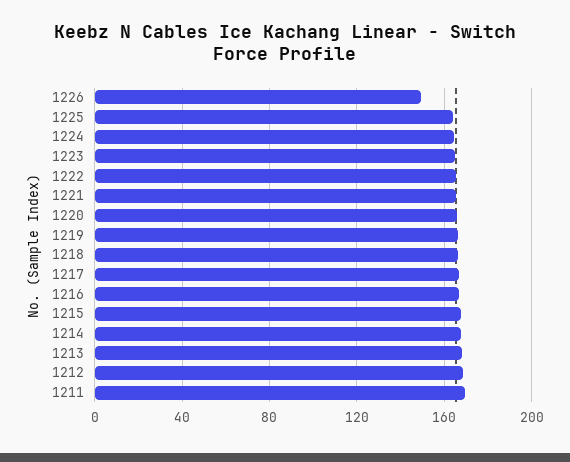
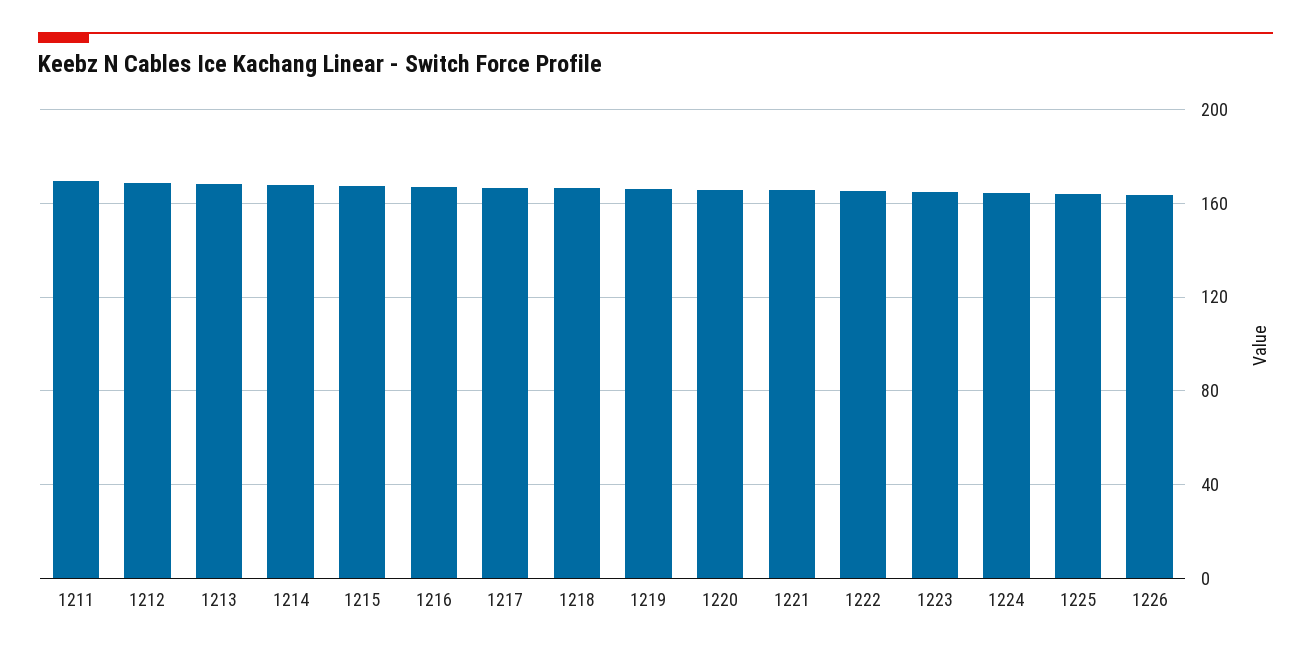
  {
-   "1226": 150,
+   "1226": 165,
    "1225": 165,
    "1224": 165,
    "1223": 165,
    "1222": 165,
    "1221": 165,
    "1220": 165,
    "1219": 165,
    "1218": 165,
    "1217": 165,
    "1216": 165,
    "1215": 170,
    "1214": 170,
    "1213": 170,
    "1212": 170,
    "1211": 170
  }

